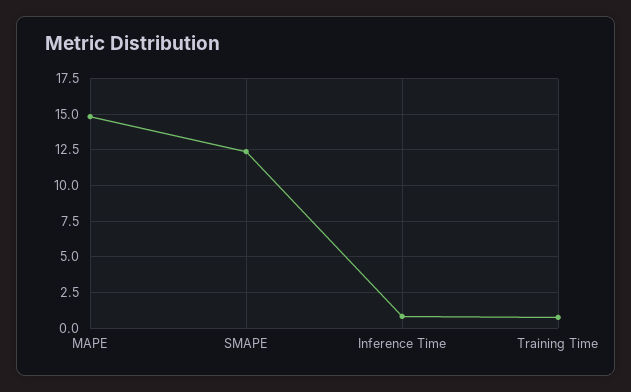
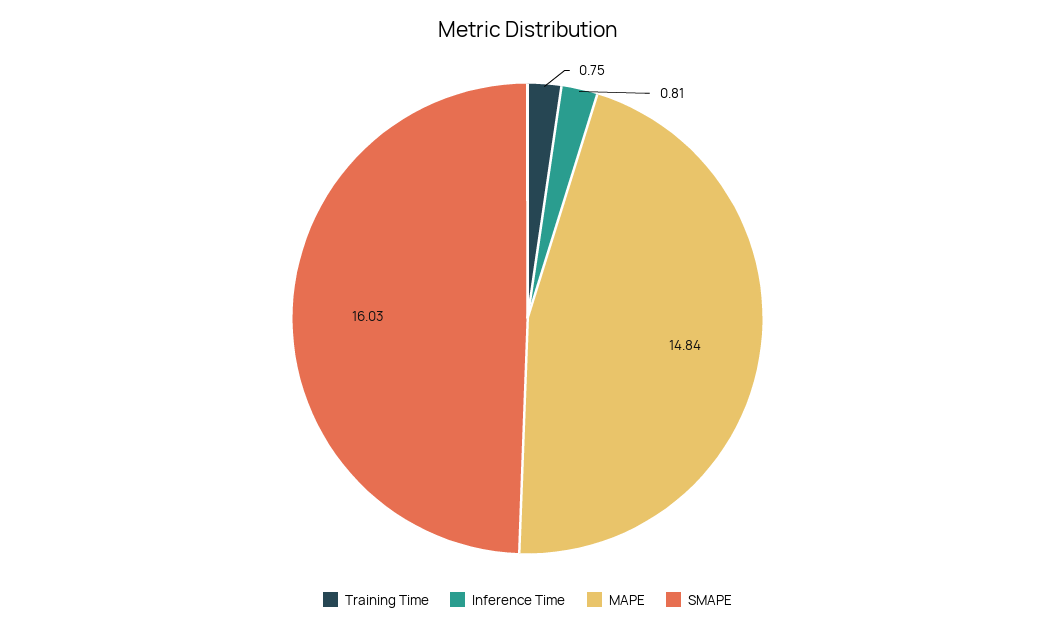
  {
    "MAPE": 14.84,
-   "SMAPE": 12.5,
+   "SMAPE": 16.03,
    "Inference Time": 0.81,
    "Training Time": 0.75
  }

